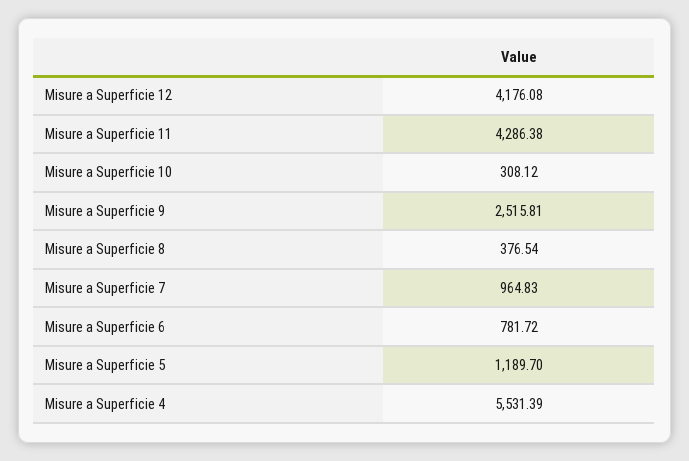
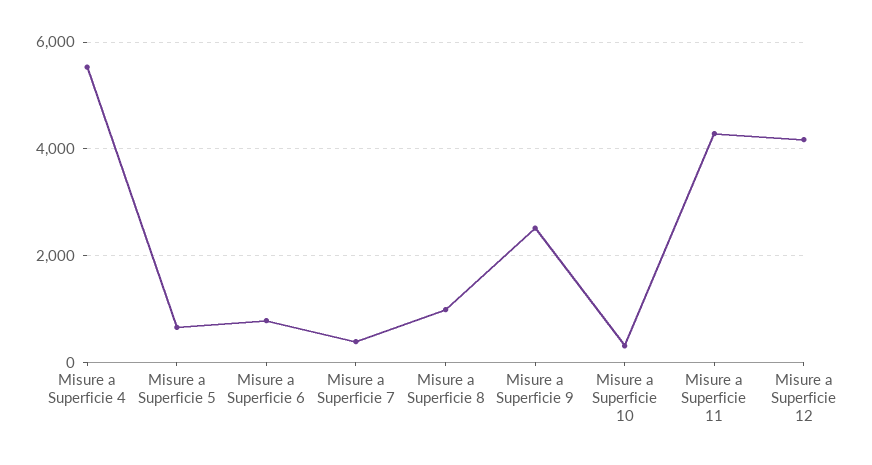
  {
    "Misure a Superficie 12": 4176.08,
    "Misure a Superficie 11": 4286.38,
    "Misure a Superficie 10": 308.12,
    "Misure a Superficie 9": 2515.81,
-   "Misure a Superficie 8": 376.54,
+   "Misure a Superficie 8": 1000,
-   "Misure a Superficie 7": 964.83,
+   "Misure a Superficie 7": 400,
    "Misure a Superficie 6": 781.72,
-   "Misure a Superficie 5": 1189.7,
+   "Misure a Superficie 5": 600,
    "Misure a Superficie 4": 5531.39
  }

